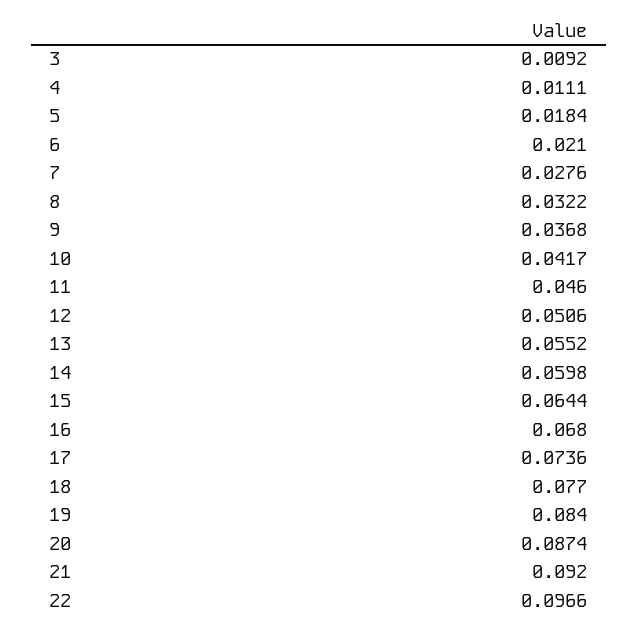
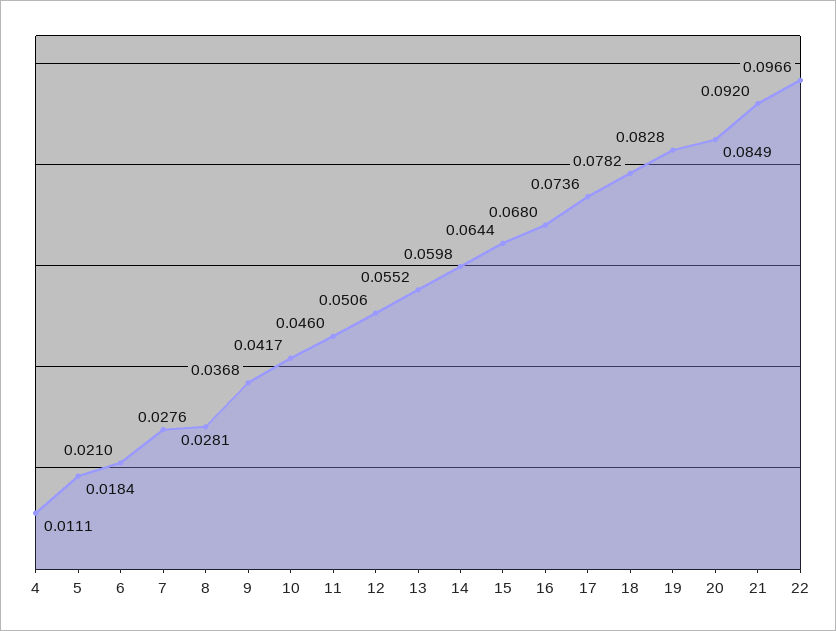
  {
-   "3": 0.0092,
    "4": 0.0111,
    "5": 0.0184,
    "6": 0.021,
    "7": 0.0276,
-   "8": 0.0322,
+   "8": 0.0281,
    "9": 0.0368,
    "10": 0.0417,
    "11": 0.046,
    "12": 0.0506,
    "13": 0.0552,
    "14": 0.0598,
    "15": 0.0644,
    "16": 0.068,
    "17": 0.0736,
-   "18": 0.077,
+   "18": 0.0782,
-   "19": 0.084,
+   "19": 0.0828,
-   "20": 0.0874,
+   "20": 0.0849,
    "21": 0.092,
    "22": 0.0966
  }

